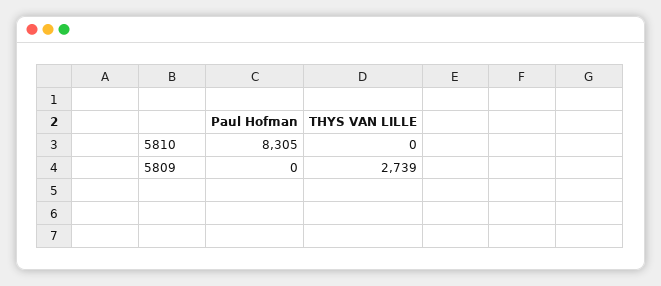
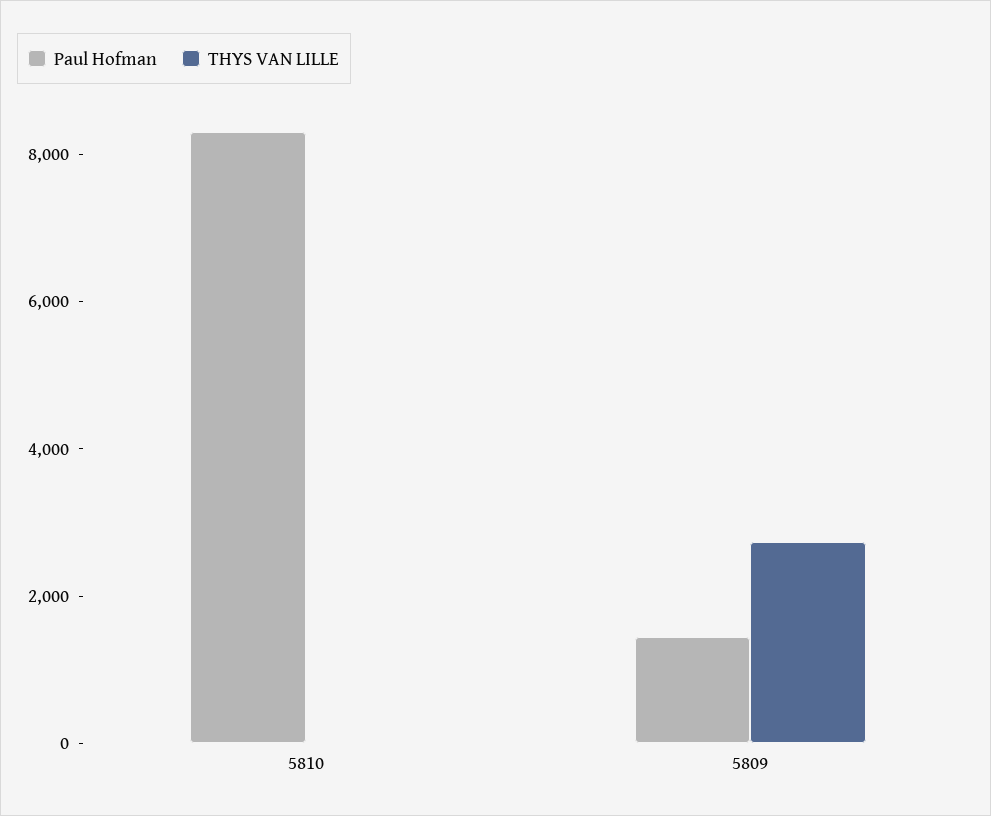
  {
    "Paul Hofman": {
      "5810": 8305,
-     "5809": 0
+     "5809": 1500
    },
    "THYS VAN LILLE": {
      "5810": 0,
      "5809": 2739
    }
  }

